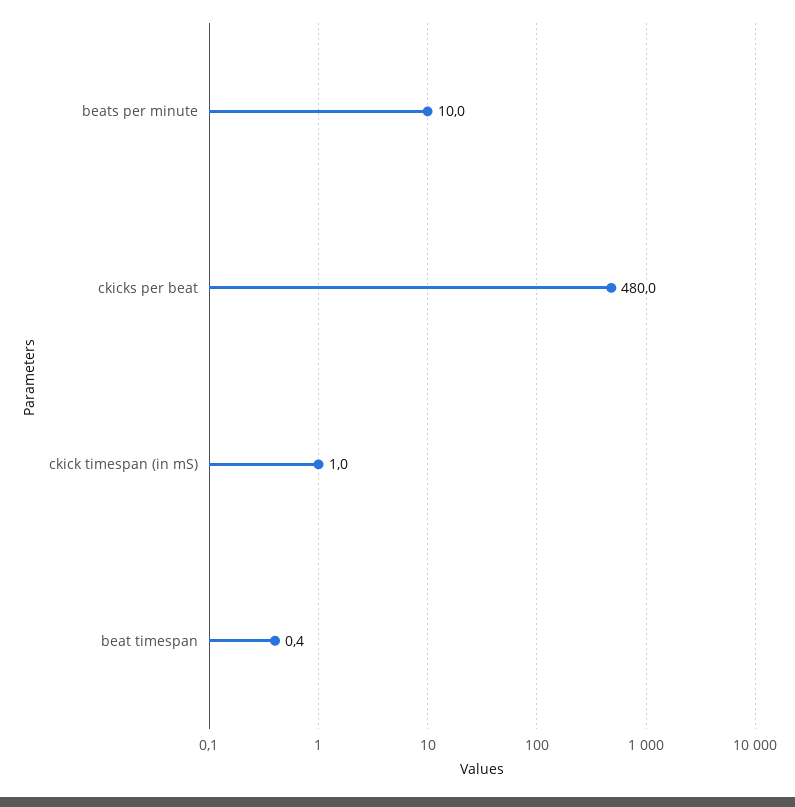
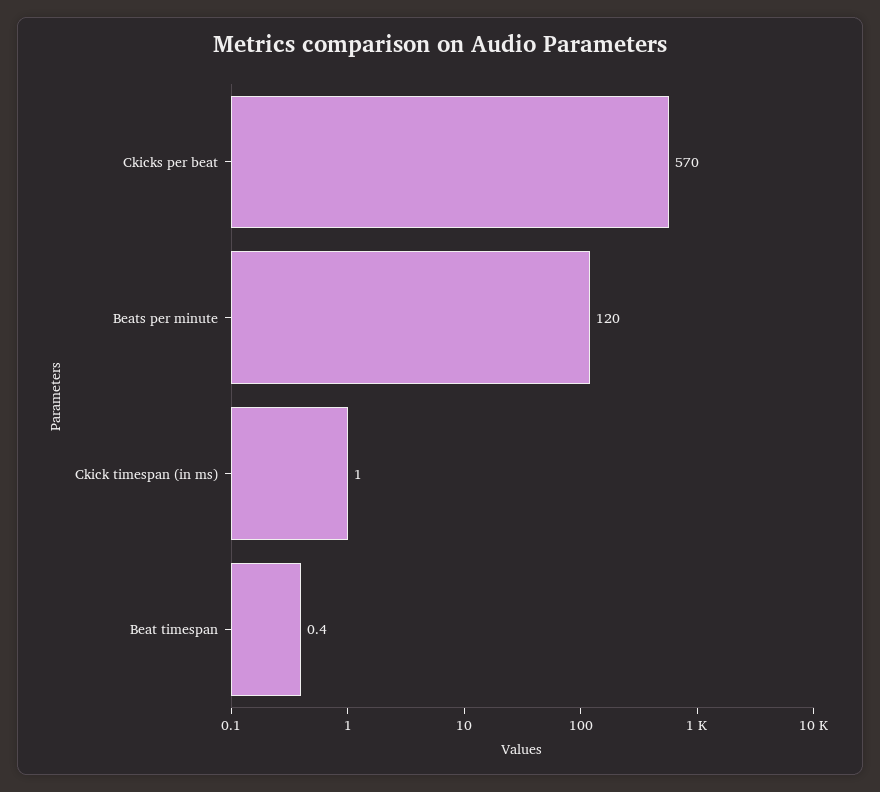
  {
-   "beats per minute": 10,
+   "beats per minute": 120,
-   "ckicks per beat": 480,
+   "ckicks per beat": 570,
    "ckick timespan (in mS)": 1,
    "beat timespan": 0.4
  }

